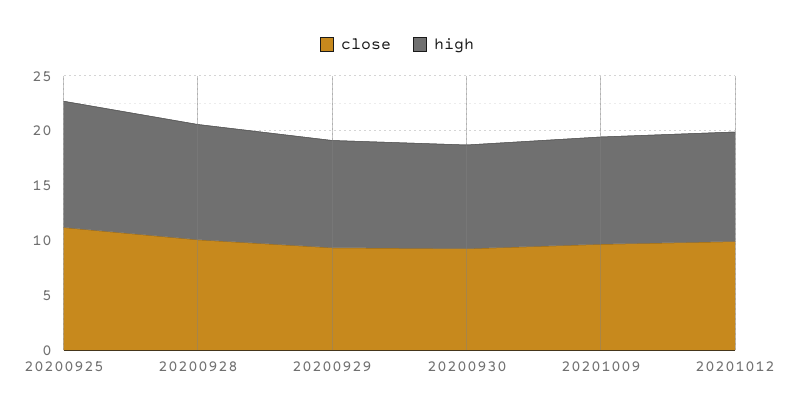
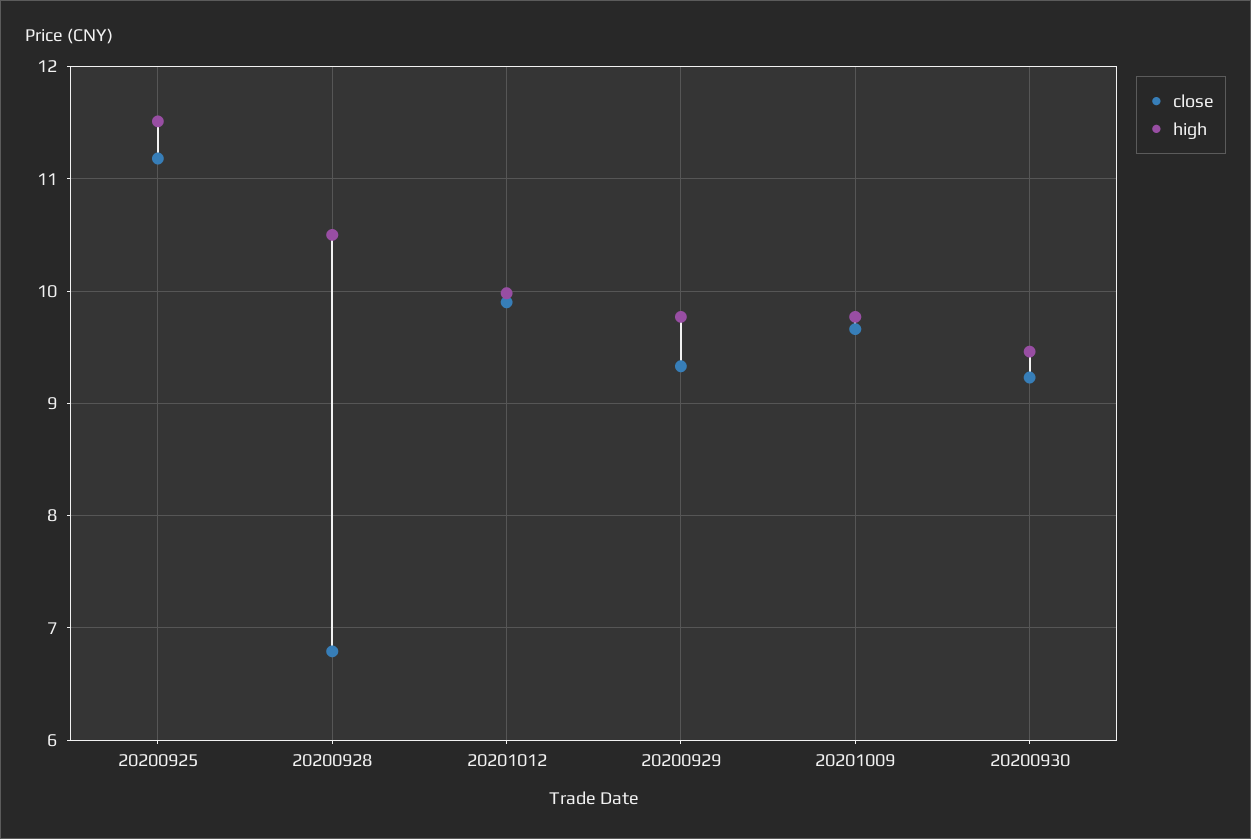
  {
    "close": {
      "20200925": 11.2,
-     "20200928": 10,
+     "20200928": 6.8,
      "20200929": 9.3,
      "20200930": 9.2,
      "20201009": 9.7,
      "20201012": 9.9
    },
    "high": {
      "20200925": 11.5,
      "20200928": 10.5,
      "20200929": 9.8,
      "20200930": 9.5,
      "20201009": 9.8,
      "20201012": 10
    }
  }

